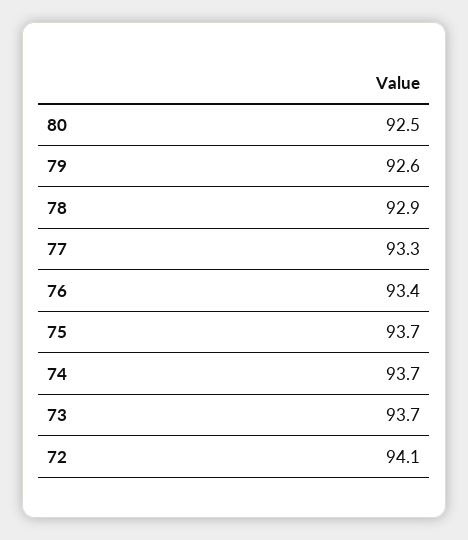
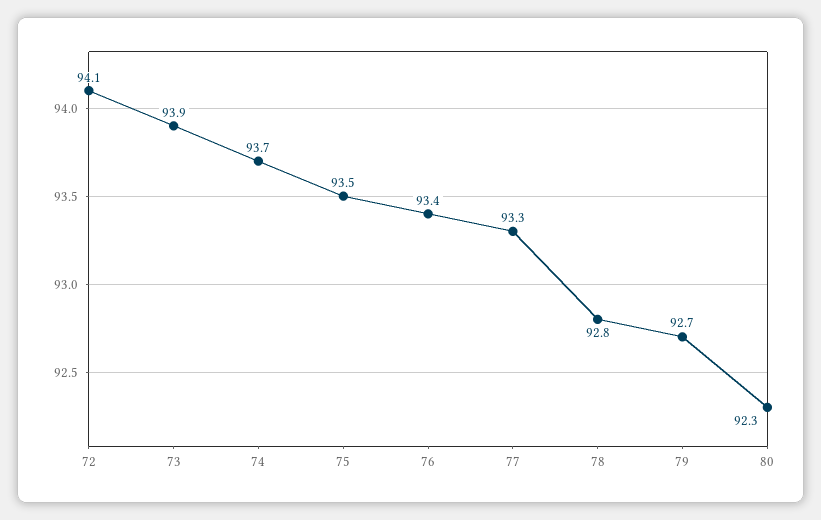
  {
-   "80": 92.5,
+   "80": 92.3,
-   "79": 92.6,
+   "79": 92.7,
-   "78": 92.9,
+   "78": 92.8,
    "77": 93.3,
    "76": 93.4,
-   "75": 93.7,
+   "75": 93.5,
    "74": 93.7,
-   "73": 93.7,
+   "73": 93.9,
    "72": 94.1
  }

